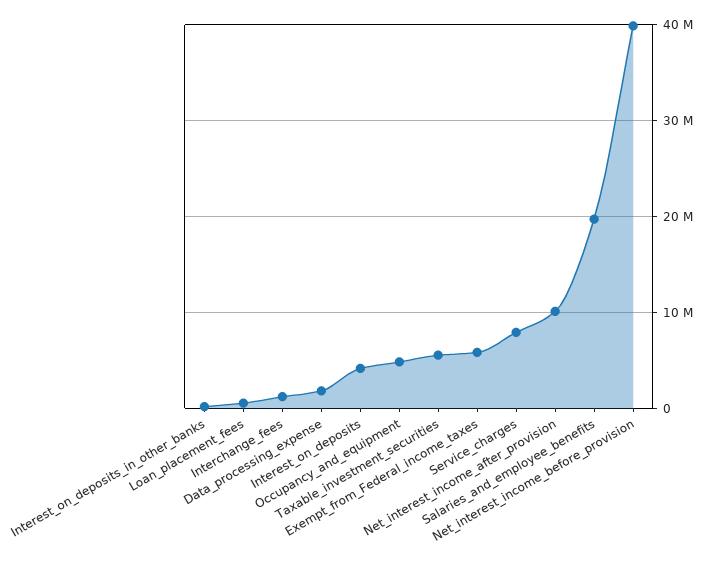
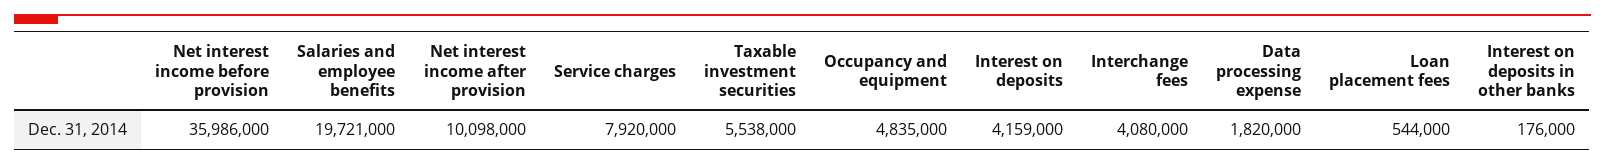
  {
    "Interest_on_deposits_in_other_banks": 176000,
    "Loan_placement_fees": 544000,
-   "Interchange_fees": 1000000,
+   "Interchange_fees": 4080000,
    "Data_processing_expense": 1820000,
    "Interest_on_deposits": 4159000,
    "Occupancy_and_equipment": 4835000,
    "Taxable_investment_securities": 5538000,
-   "Exempt_from_Federal_income_taxes": 6000000,
    "Service_charges": 7920000,
    "Net_interest_income_after_provision": 10098000,
    "Salaries_and_employee_benefits": 19721000,
-   "Net_interest_income_before_provision": 40000000
+   "Net_interest_income_before_provision": 35986000
  }

